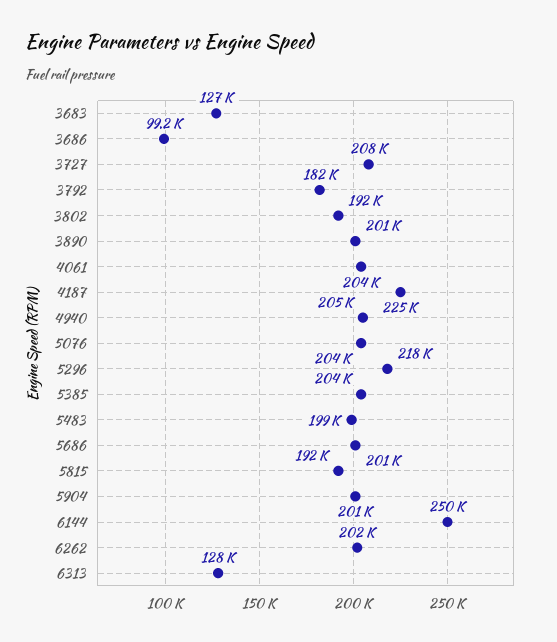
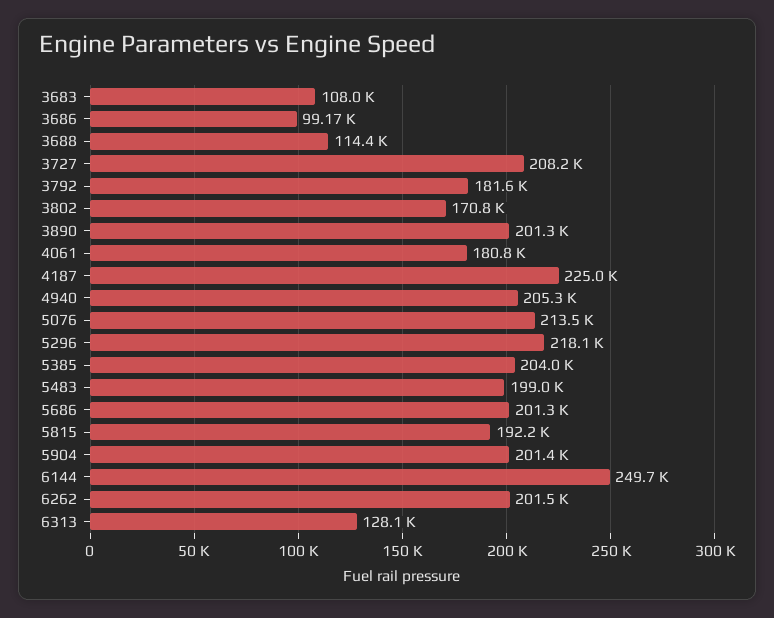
  {
-   "3683": 127000,
+   "3683": 108000,
    "3686": 99170,
    "3727": 208200,
    "3792": 181600,
-   "3802": 192000,
+   "3802": 170800,
    "3890": 201300,
-   "4061": 204000,
+   "4061": 180800,
    "4187": 225000,
    "4940": 205300,
-   "5076": 204000,
+   "5076": 213500,
    "5296": 218100,
    "5385": 204000,
    "5483": 199000,
    "5686": 201300,
    "5815": 192200,
    "5904": 201400,
    "6144": 249700,
    "6262": 201500,
-   "6313": 128100
+   "6313": 128100,
+   "3688": 114400
  }

